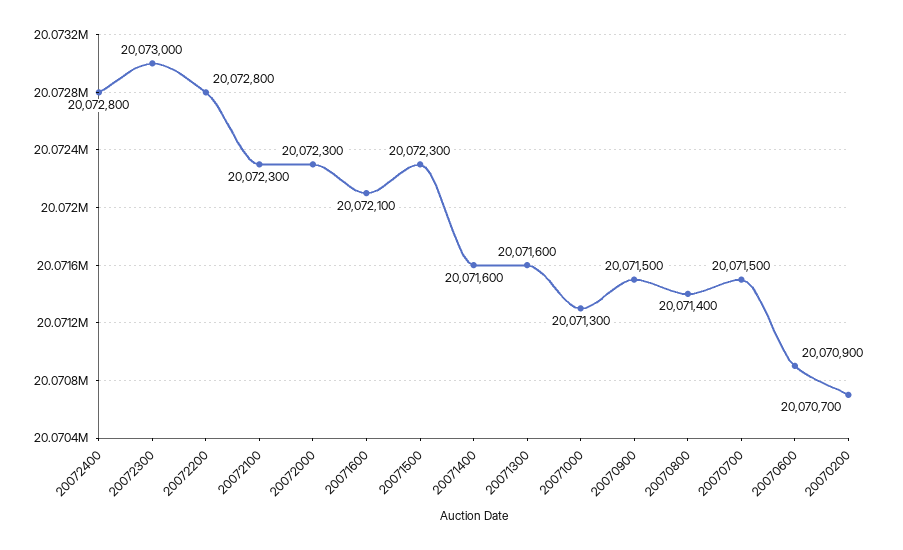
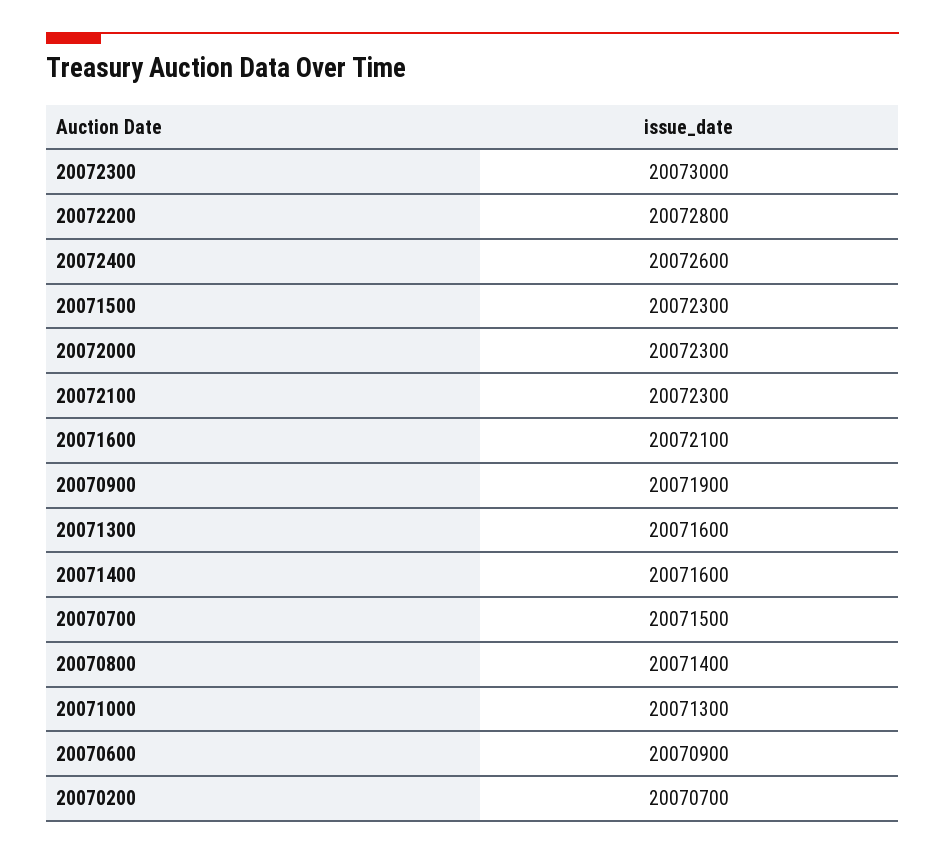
  {
-   "20072400": 20072800,
+   "20072400": 20072600,
    "20072300": 20073000,
    "20072200": 20072800,
    "20072100": 20072300,
    "20072000": 20072300,
    "20071600": 20072100,
    "20071500": 20072300,
    "20071400": 20071600,
    "20071300": 20071600,
    "20071000": 20071300,
-   "20070900": 20071500,
+   "20070900": 20071900,
    "20070800": 20071400,
    "20070700": 20071500,
    "20070600": 20070900,
    "20070200": 20070700
  }

